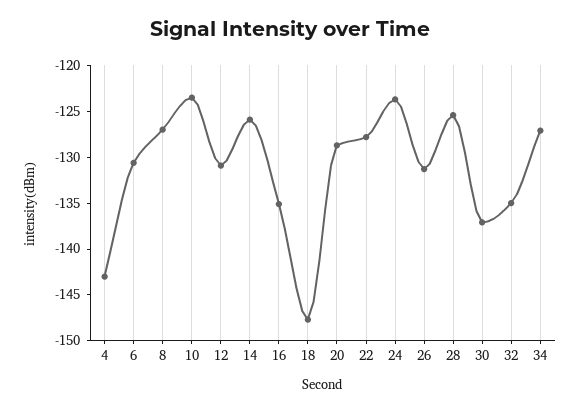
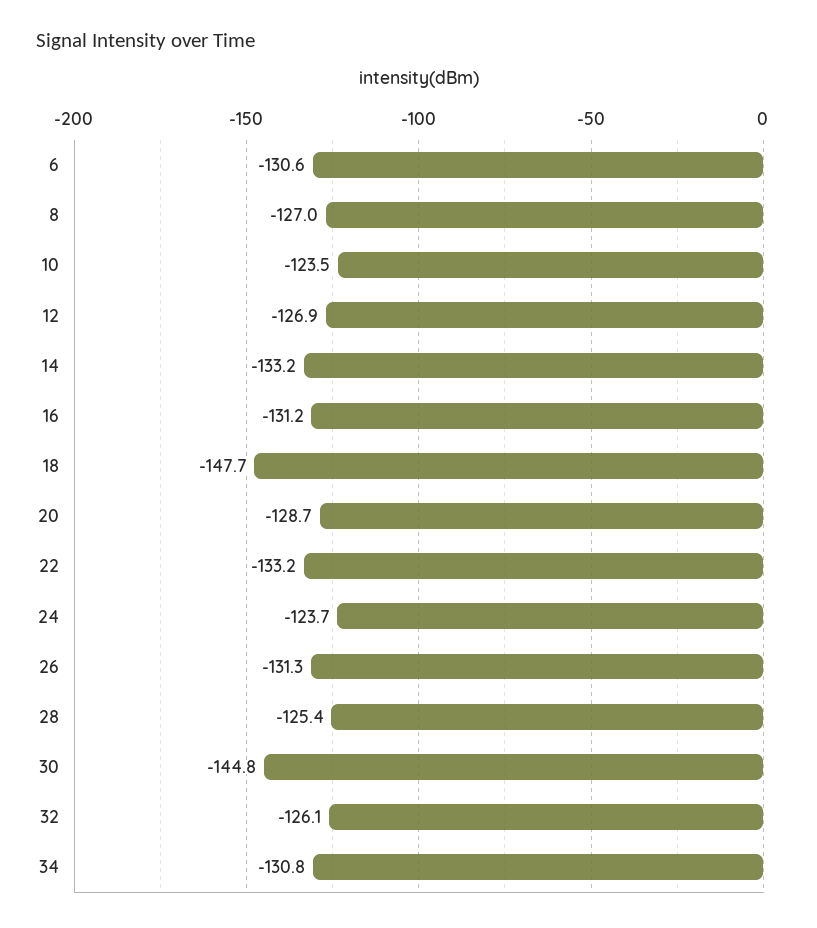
  {
-   "4": -143,
    "6": -130.6,
    "8": -127,
    "10": -123.5,
-   "12": -131,
+   "12": -126.9,
-   "14": -126,
+   "14": -133.2,
-   "16": -135,
+   "16": -131.2,
    "18": -147.7,
    "20": -128.7,
-   "22": -128,
+   "22": -133.2,
    "24": -123.7,
    "26": -131.3,
    "28": -125.4,
-   "30": -137,
+   "30": -144.8,
-   "32": -135,
+   "32": -126.1,
-   "34": -127
+   "34": -130.8
  }

